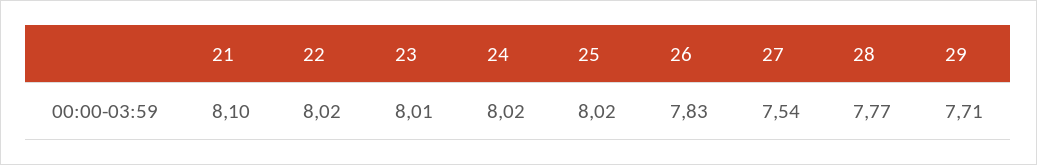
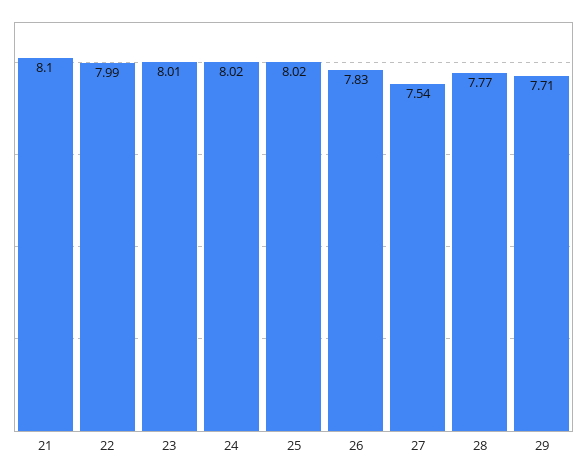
  {
    "21": 8.1,
-   "22": 8.02,
+   "22": 7.99,
    "23": 8.01,
    "24": 8.02,
    "25": 8.02,
    "26": 7.83,
    "27": 7.54,
    "28": 7.77,
    "29": 7.71
  }

